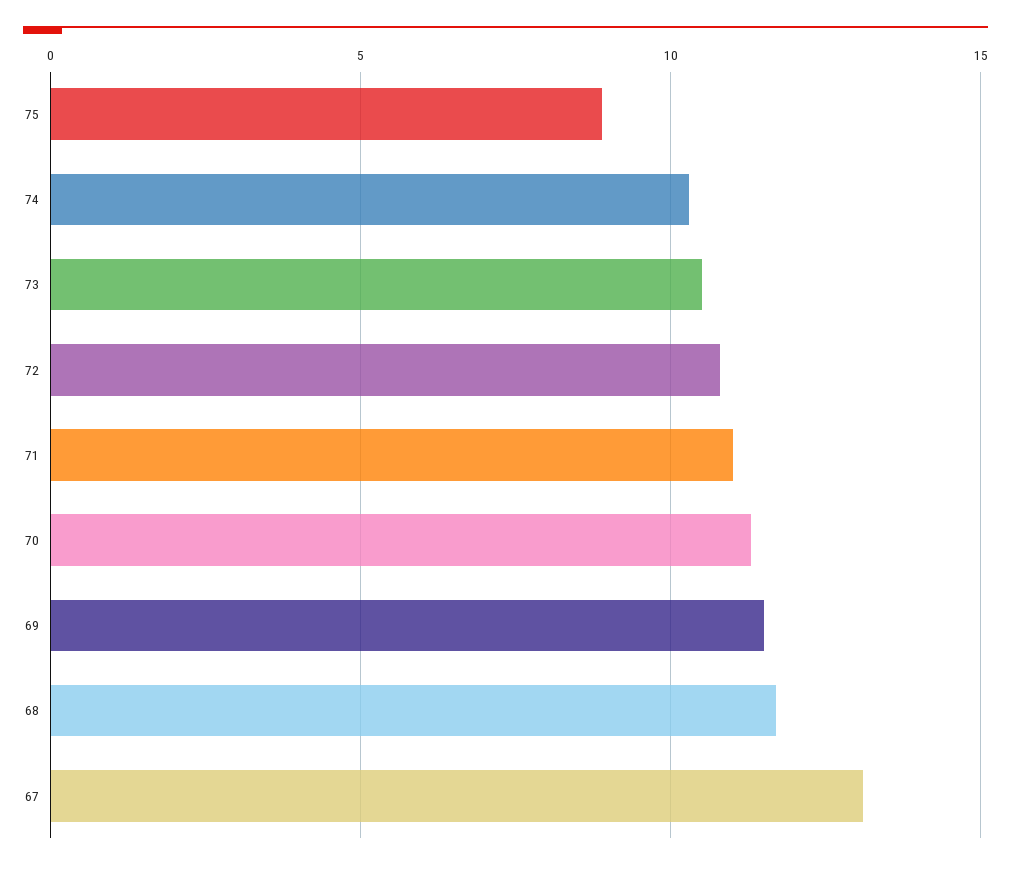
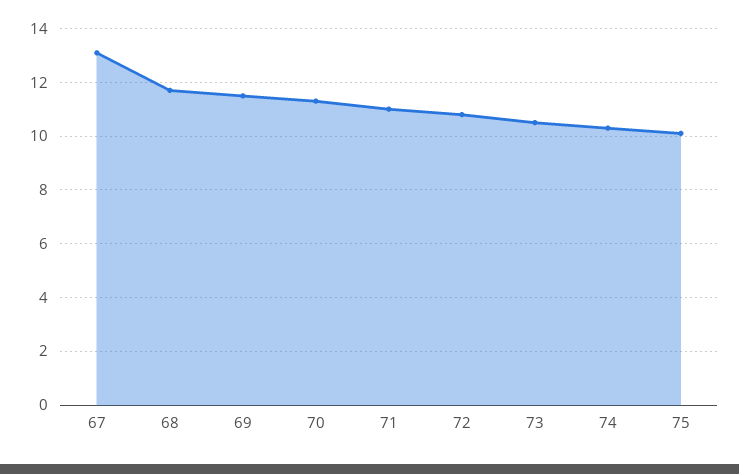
  {
-   "75": 9,
+   "75": 10,
    "74": 10.5,
    "73": 10.5,
    "72": 11,
    "71": 11,
    "70": 11.5,
    "69": 11.5,
    "68": 11.5,
    "67": 13
  }

